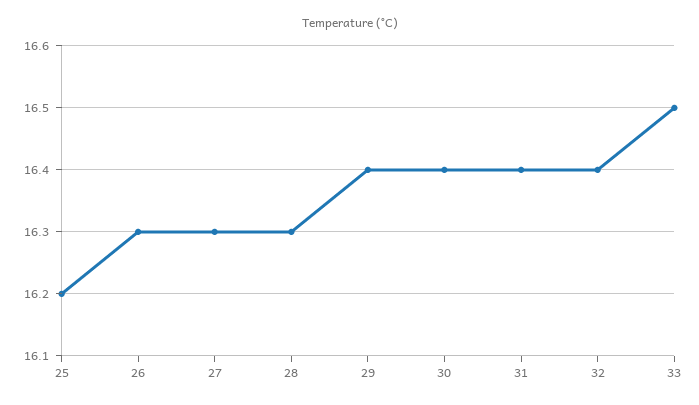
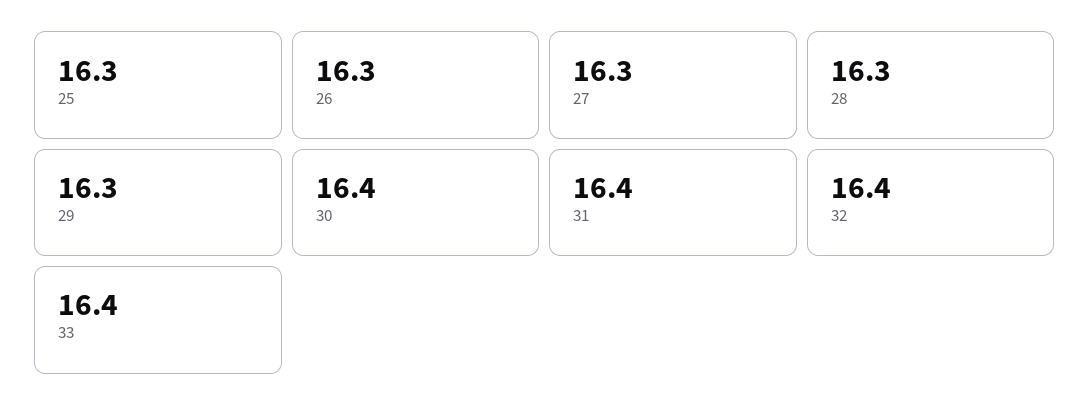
  {
-   "25": 16.2,
+   "25": 16.3,
    "26": 16.3,
    "27": 16.3,
    "28": 16.3,
-   "29": 16.4,
+   "29": 16.3,
    "30": 16.4,
    "31": 16.4,
    "32": 16.4,
-   "33": 16.5
+   "33": 16.4
  }

